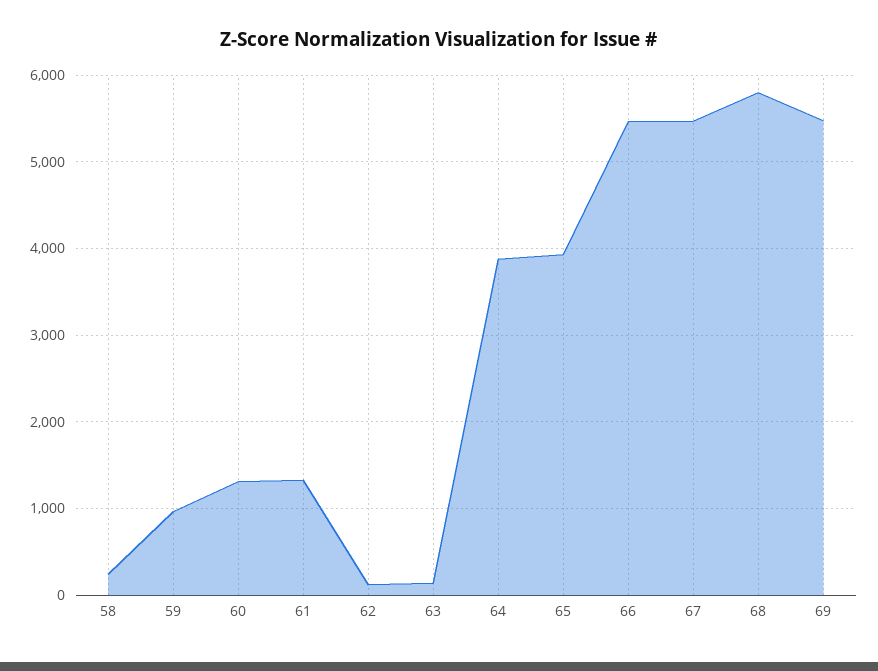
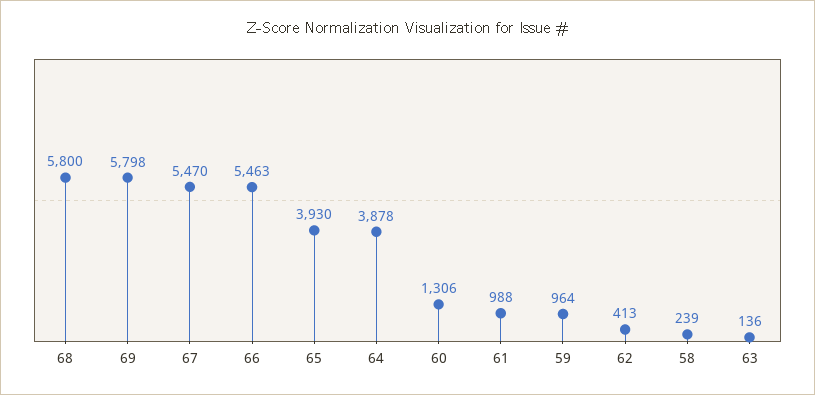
  {
    "58": 239,
    "59": 964,
    "60": 1306,
-   "61": 1300,
+   "61": 988,
-   "62": 100,
+   "62": 413,
    "63": 136,
    "64": 3878,
    "65": 3930,
    "66": 5463,
    "67": 5470,
    "68": 5800,
-   "69": 5500
+   "69": 5798
  }

